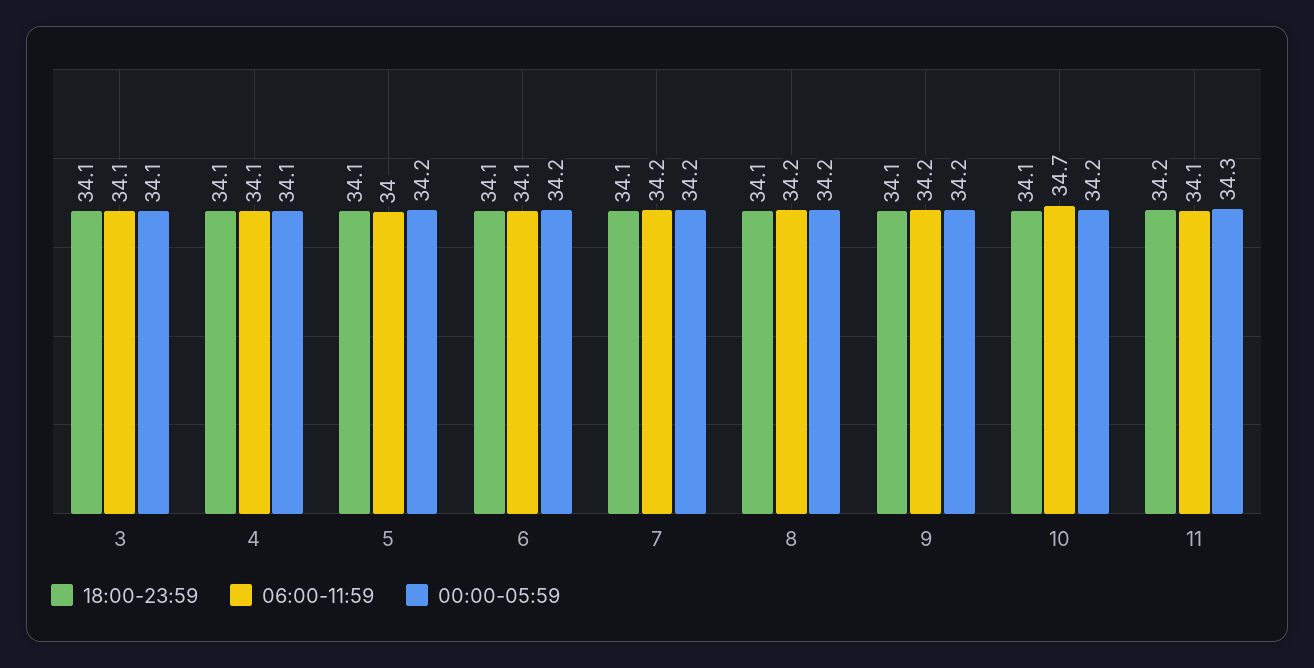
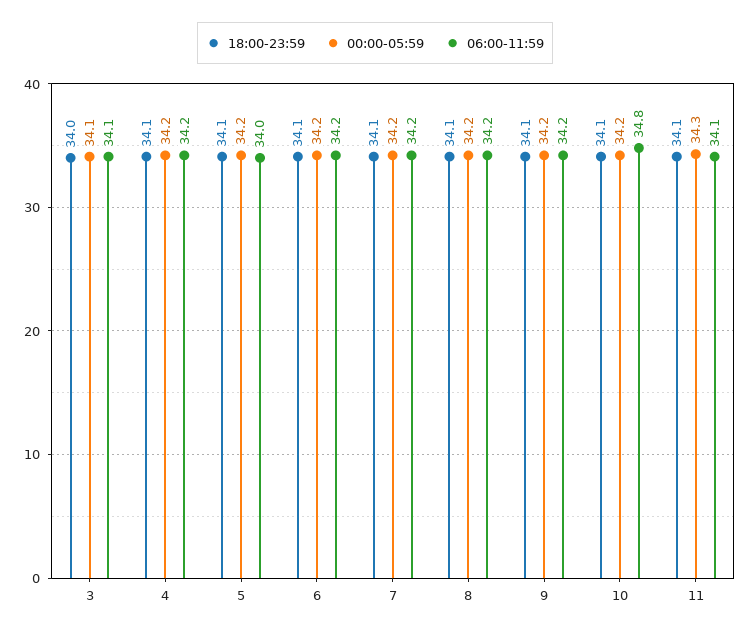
  {
    "18:00-23:59": {
-     "3": 34.1,
+     "3": 34,
      "4": 34.1,
      "5": 34.1,
      "6": 34.1,
      "7": 34.1,
      "8": 34.1,
      "9": 34.1,
      "10": 34.1,
-     "11": 34.2
+     "11": 34.1
    },
    "06:00-11:59": {
      "3": 34.1,
-     "4": 34.1,
+     "4": 34.2,
      "5": 34,
-     "6": 34.1,
+     "6": 34.2,
      "7": 34.2,
      "8": 34.2,
      "9": 34.2,
-     "10": 34.7,
+     "10": 34.8,
      "11": 34.1
    },
    "00:00-05:59": {
      "3": 34.1,
-     "4": 34.1,
+     "4": 34.2,
      "5": 34.2,
      "6": 34.2,
      "7": 34.2,
      "8": 34.2,
      "9": 34.2,
      "10": 34.2,
      "11": 34.3
    }
  }

